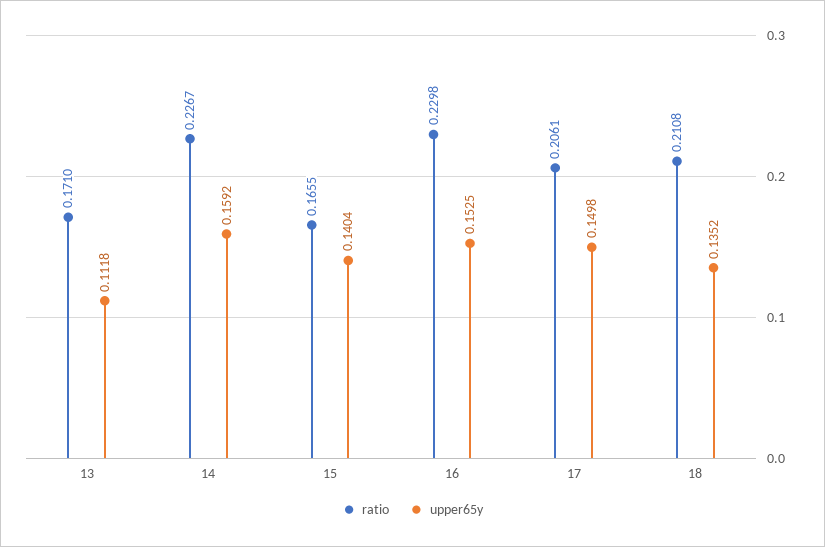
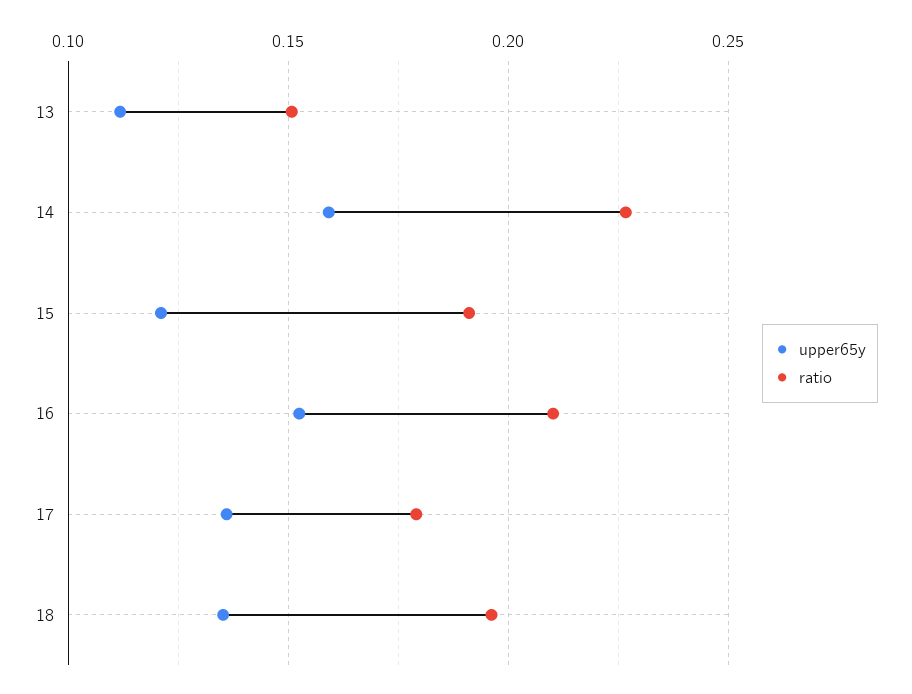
  {
    "ratio": {
-     "13": 0.171,
+     "13": 0.15,
      "14": 0.2267,
-     "15": 0.1655,
+     "15": 0.19,
-     "16": 0.2298,
+     "16": 0.21,
-     "17": 0.2061,
+     "17": 0.18,
-     "18": 0.2108
+     "18": 0.195
    },
    "upper65y": {
      "13": 0.1118,
      "14": 0.1592,
-     "15": 0.1404,
+     "15": 0.12,
      "16": 0.1525,
-     "17": 0.1498,
+     "17": 0.135,
      "18": 0.1352
    }
  }

